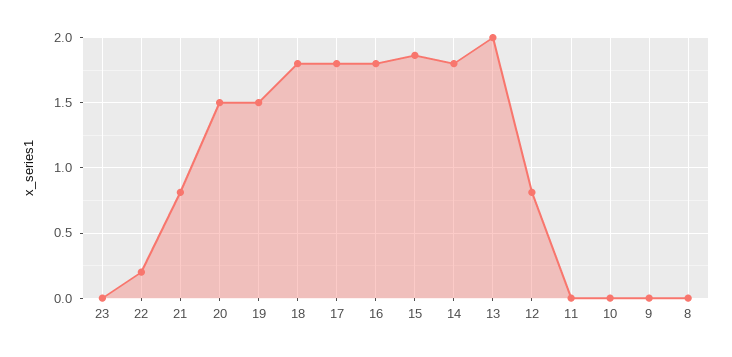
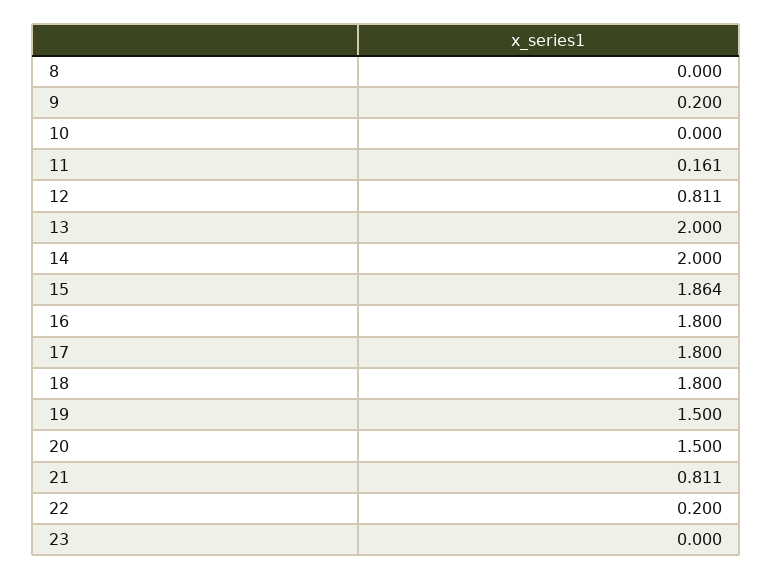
  {
    "23": 0,
    "22": 0.2,
    "21": 0.811,
    "20": 1.5,
    "19": 1.5,
    "18": 1.8,
    "17": 1.8,
    "16": 1.8,
    "15": 1.864,
-   "14": 1.8,
+   "14": 2,
    "13": 2,
    "12": 0.811,
-   "11": 0,
+   "11": 0.161,
    "10": 0,
-   "9": 0,
+   "9": 0.2,
    "8": 0
  }

